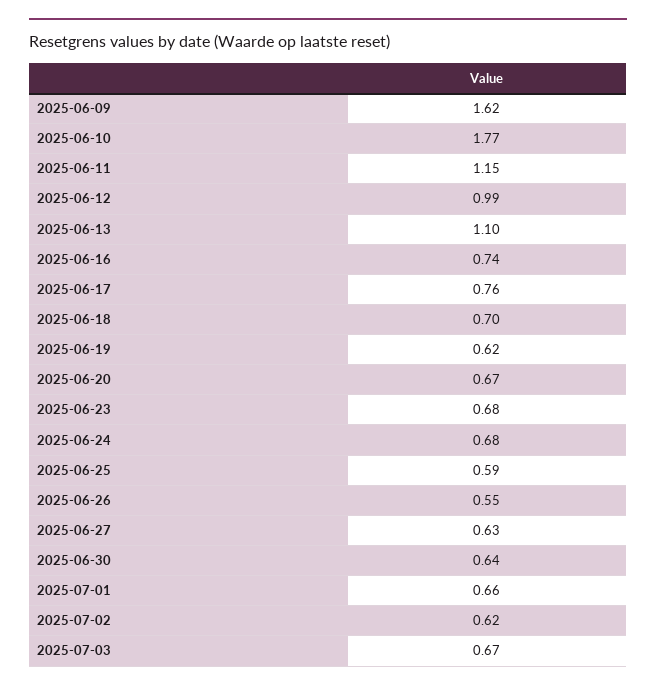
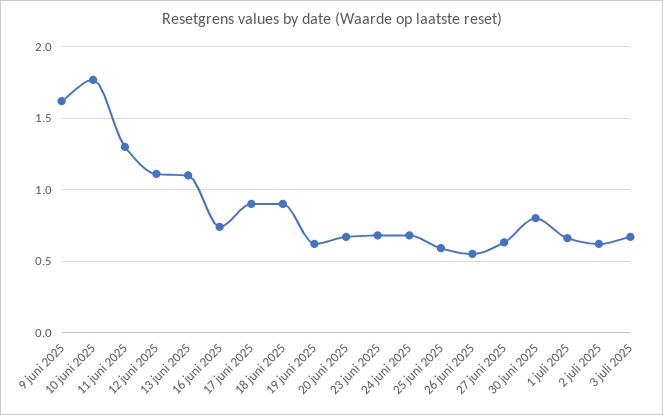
  {
    "2025-06-09": 1.62,
    "2025-06-10": 1.77,
-   "2025-06-11": 1.15,
+   "2025-06-11": 1.3,
-   "2025-06-12": 0.99,
+   "2025-06-12": 1.1,
    "2025-06-13": 1.1,
    "2025-06-16": 0.74,
-   "2025-06-17": 0.76,
+   "2025-06-17": 0.9,
-   "2025-06-18": 0.7,
+   "2025-06-18": 0.9,
    "2025-06-19": 0.62,
    "2025-06-20": 0.67,
    "2025-06-23": 0.68,
    "2025-06-24": 0.68,
    "2025-06-25": 0.59,
    "2025-06-26": 0.55,
    "2025-06-27": 0.63,
-   "2025-06-30": 0.64,
+   "2025-06-30": 0.8,
    "2025-07-01": 0.66,
    "2025-07-02": 0.62,
    "2025-07-03": 0.67
  }

